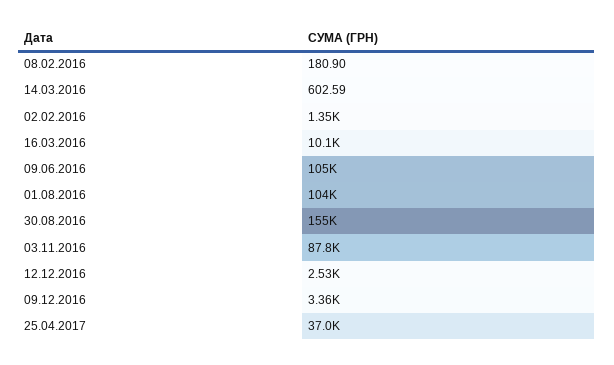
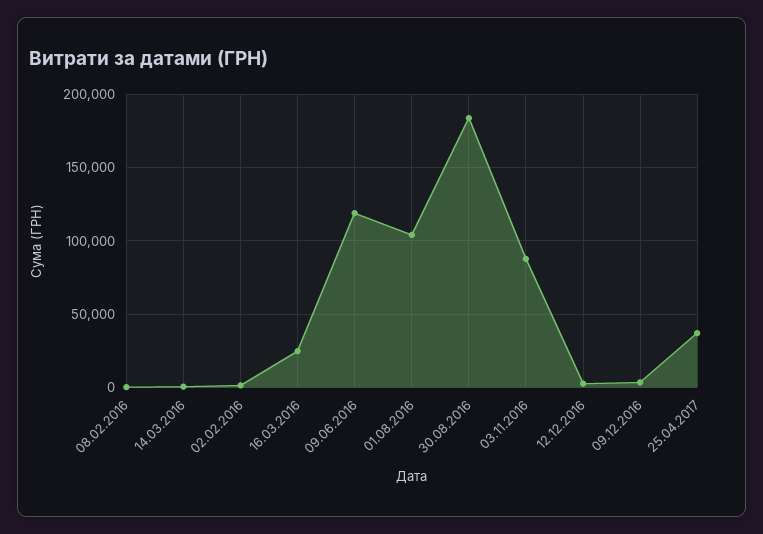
  {
    "08.02.2016": 180.9,
    "14.03.2016": 602.59,
    "02.02.2016": 1350,
-   "16.03.2016": 10100,
+   "16.03.2016": 25000,
-   "09.06.2016": 105000,
+   "09.06.2016": 120000,
    "01.08.2016": 104000,
-   "30.08.2016": 155000,
+   "30.08.2016": 185000,
    "03.11.2016": 87800,
    "12.12.2016": 2530,
    "09.12.2016": 3360,
    "25.04.2017": 37000
  }

